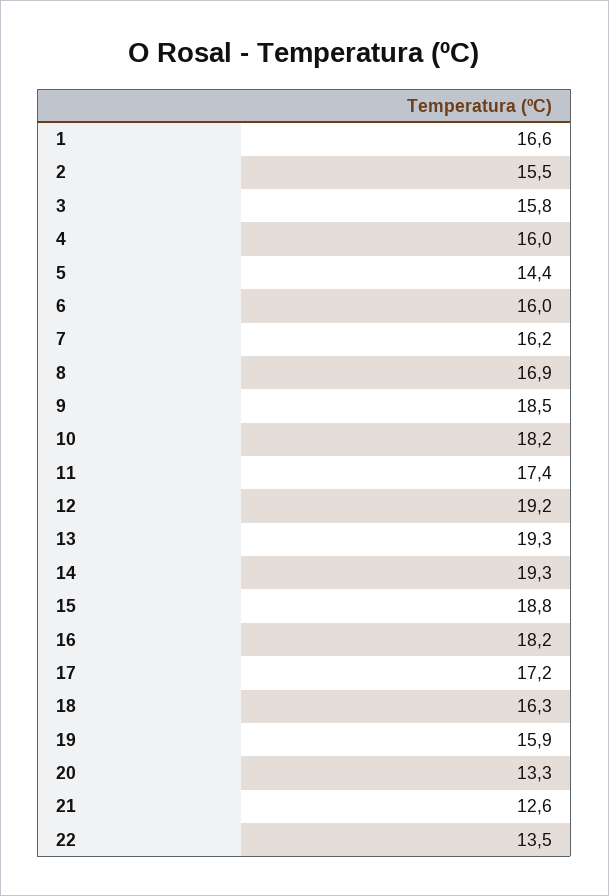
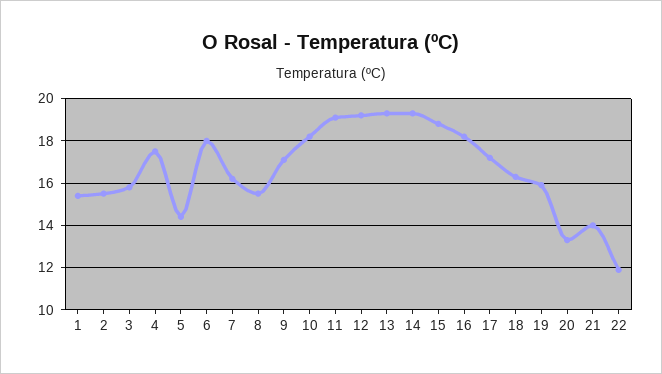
  {
-   "1": 16.6,
+   "1": 15.5,
    "2": 15.5,
    "3": 15.8,
-   "4": 16,
+   "4": 17.5,
    "5": 14.4,
-   "6": 16,
+   "6": 18,
    "7": 16.2,
-   "8": 16.9,
+   "8": 15.5,
-   "9": 18.5,
+   "9": 17,
    "10": 18.2,
-   "11": 17.4,
+   "11": 19,
    "12": 19.2,
    "13": 19.3,
    "14": 19.3,
    "15": 18.8,
    "16": 18.2,
    "17": 17.2,
    "18": 16.3,
    "19": 15.9,
    "20": 13.3,
-   "21": 12.6,
+   "21": 14,
-   "22": 13.5
+   "22": 12
  }

